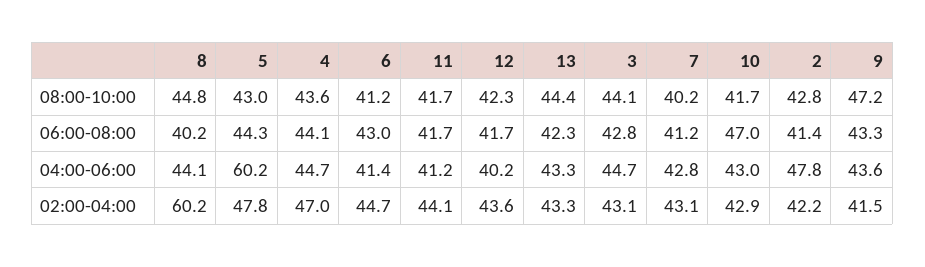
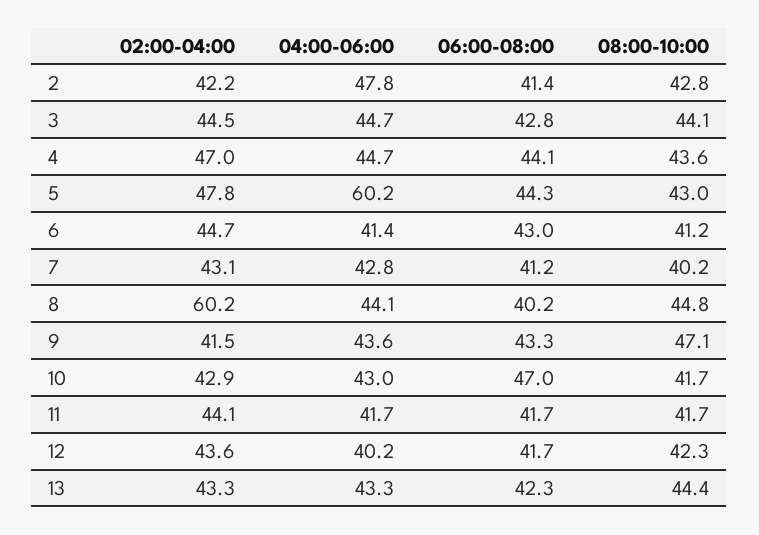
  {
    "8": {
      "08:00-10:00": 44.8,
      "06:00-08:00": 40.2,
      "04:00-06:00": 44.1,
      "02:00-04:00": 60.2
    },
    "5": {
      "08:00-10:00": 43,
      "06:00-08:00": 44.3,
      "04:00-06:00": 60.2,
      "02:00-04:00": 47.8
    },
    "4": {
      "08:00-10:00": 43.6,
      "06:00-08:00": 44.1,
      "04:00-06:00": 44.7,
      "02:00-04:00": 47
    },
    "6": {
      "08:00-10:00": 41.2,
      "06:00-08:00": 43,
      "04:00-06:00": 41.4,
      "02:00-04:00": 44.7
    },
    "11": {
      "08:00-10:00": 41.7,
      "06:00-08:00": 41.7,
-     "04:00-06:00": 41.2,
+     "04:00-06:00": 41.7,
      "02:00-04:00": 44.1
    },
    "12": {
      "08:00-10:00": 42.3,
      "06:00-08:00": 41.7,
      "04:00-06:00": 40.2,
      "02:00-04:00": 43.6
    },
    "13": {
      "08:00-10:00": 44.4,
      "06:00-08:00": 42.3,
      "04:00-06:00": 43.3,
      "02:00-04:00": 43.3
    },
    "3": {
      "08:00-10:00": 44.1,
      "06:00-08:00": 42.8,
      "04:00-06:00": 44.7,
-     "02:00-04:00": 43.1
+     "02:00-04:00": 44.5
    },
    "7": {
      "08:00-10:00": 40.2,
      "06:00-08:00": 41.2,
      "04:00-06:00": 42.8,
      "02:00-04:00": 43.1
    },
    "10": {
      "08:00-10:00": 41.7,
      "06:00-08:00": 47,
      "04:00-06:00": 43,
      "02:00-04:00": 42.9
    },
    "2": {
      "08:00-10:00": 42.8,
      "06:00-08:00": 41.4,
      "04:00-06:00": 47.8,
      "02:00-04:00": 42.2
    },
    "9": {
-     "08:00-10:00": 47.2,
+     "08:00-10:00": 47.1,
      "06:00-08:00": 43.3,
      "04:00-06:00": 43.6,
      "02:00-04:00": 41.5
    }
  }

